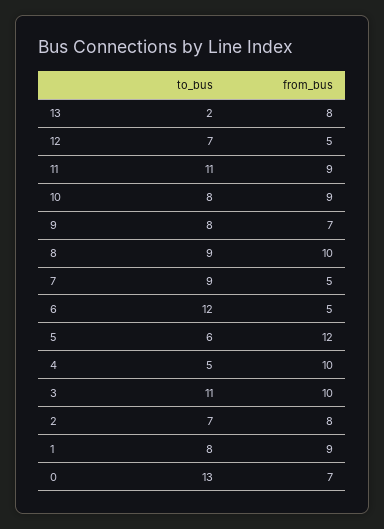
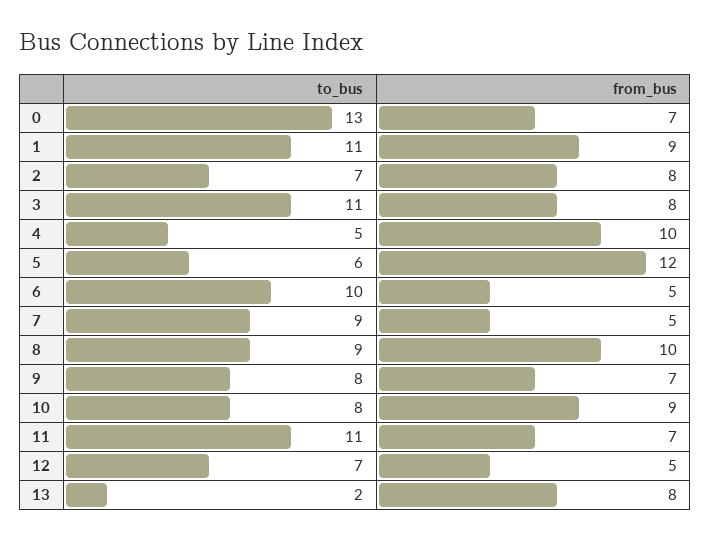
  {
    "to_bus": {
      "13": 2,
      "12": 7,
      "11": 11,
      "10": 8,
      "9": 8,
      "8": 9,
      "7": 9,
-     "6": 12,
+     "6": 10,
      "5": 6,
      "4": 5,
      "3": 11,
      "2": 7,
-     "1": 8,
+     "1": 11,
      "0": 13
    },
    "from_bus": {
      "13": 8,
      "12": 5,
-     "11": 9,
+     "11": 7,
      "10": 9,
      "9": 7,
      "8": 10,
      "7": 5,
      "6": 5,
      "5": 12,
      "4": 10,
-     "3": 10,
+     "3": 8,
      "2": 8,
      "1": 9,
      "0": 7
    }
  }

